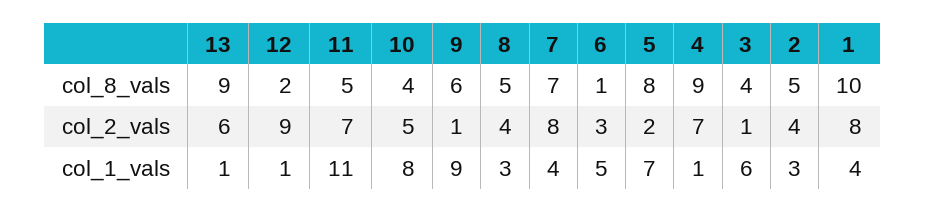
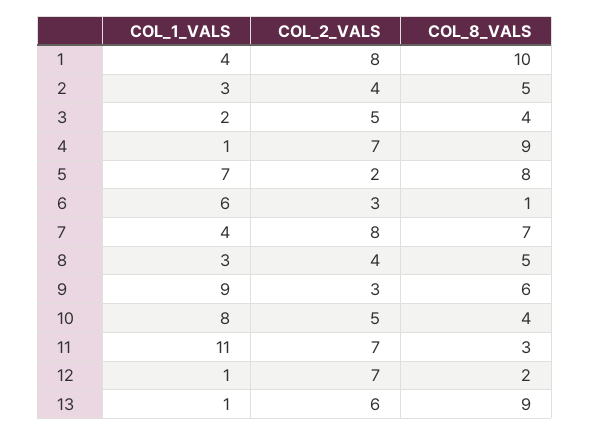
  {
    "13": {
      "col_8_vals": 9,
      "col_2_vals": 6,
      "col_1_vals": 1
    },
    "12": {
      "col_8_vals": 2,
-     "col_2_vals": 9,
+     "col_2_vals": 7,
      "col_1_vals": 1
    },
    "11": {
-     "col_8_vals": 5,
+     "col_8_vals": 3,
      "col_2_vals": 7,
      "col_1_vals": 11
    },
    "10": {
      "col_8_vals": 4,
      "col_2_vals": 5,
      "col_1_vals": 8
    },
    "9": {
      "col_8_vals": 6,
-     "col_2_vals": 1,
+     "col_2_vals": 3,
      "col_1_vals": 9
    },
    "8": {
      "col_8_vals": 5,
      "col_2_vals": 4,
      "col_1_vals": 3
    },
    "7": {
      "col_8_vals": 7,
      "col_2_vals": 8,
      "col_1_vals": 4
    },
    "6": {
      "col_8_vals": 1,
      "col_2_vals": 3,
-     "col_1_vals": 5
+     "col_1_vals": 6
    },
    "5": {
      "col_8_vals": 8,
      "col_2_vals": 2,
      "col_1_vals": 7
    },
    "4": {
      "col_8_vals": 9,
      "col_2_vals": 7,
      "col_1_vals": 1
    },
    "3": {
      "col_8_vals": 4,
-     "col_2_vals": 1,
+     "col_2_vals": 5,
-     "col_1_vals": 6
+     "col_1_vals": 2
    },
    "2": {
      "col_8_vals": 5,
      "col_2_vals": 4,
      "col_1_vals": 3
    },
    "1": {
      "col_8_vals": 10,
      "col_2_vals": 8,
      "col_1_vals": 4
    }
  }

